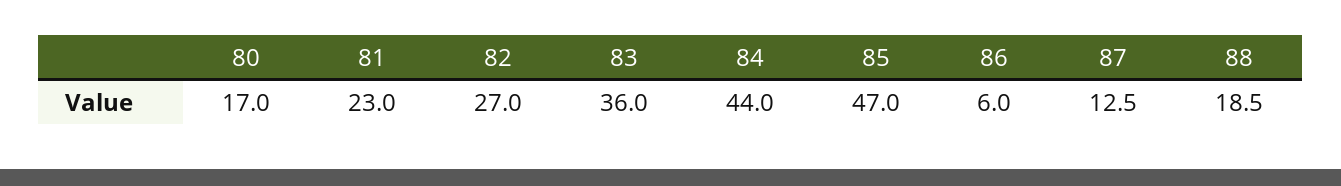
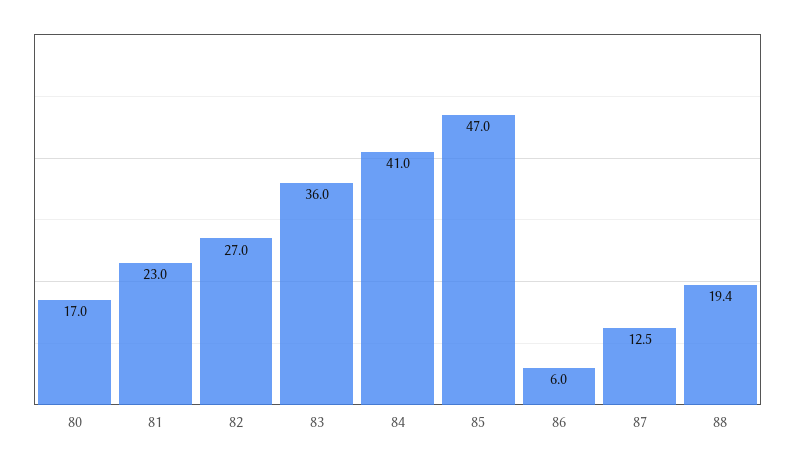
  {
    "80": 17,
    "81": 23,
    "82": 27,
    "83": 36,
-   "84": 44,
+   "84": 41,
    "85": 47,
    "86": 6,
    "87": 12.5,
-   "88": 18.5
+   "88": 19.4
  }

